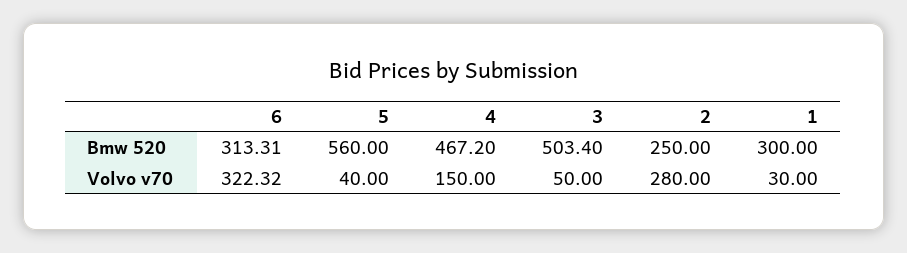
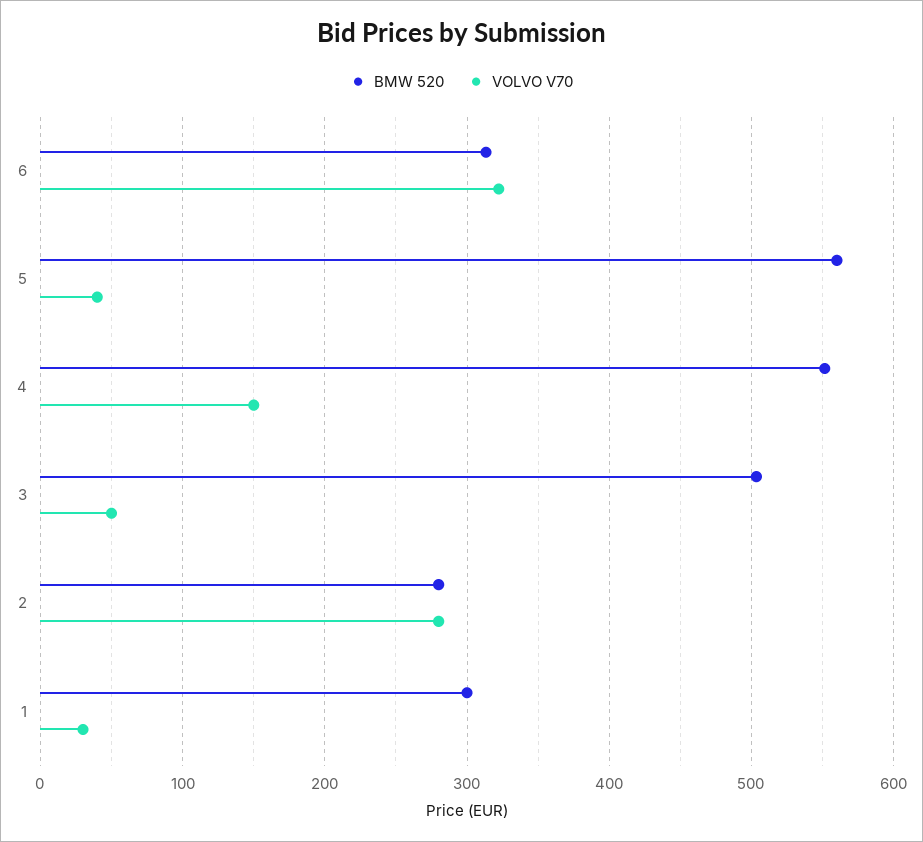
  {
    "Bmw 520": {
      "6": 313.31,
      "5": 560,
-     "4": 467.2,
+     "4": 550,
      "3": 503.4,
-     "2": 250,
+     "2": 280,
      "1": 300
    },
    "Volvo v70": {
      "6": 322.32,
      "5": 40,
      "4": 150,
      "3": 50,
      "2": 280,
      "1": 30
    }
  }

